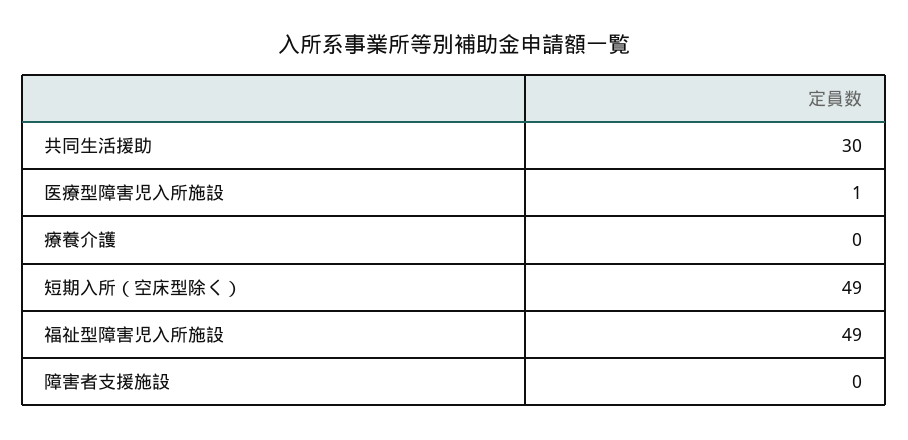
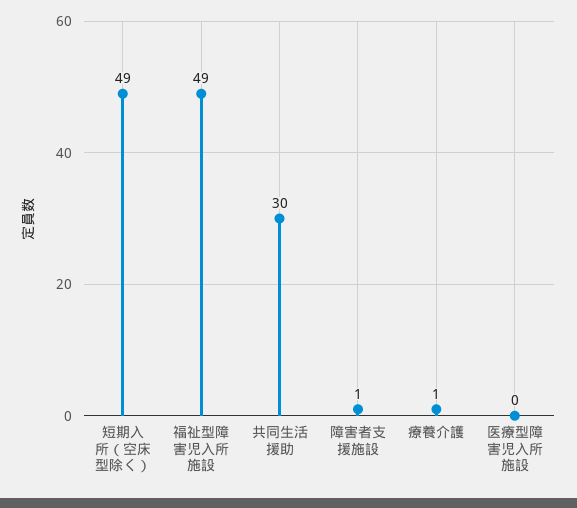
  {
    "共同生活援助": 30,
-   "医療型障害児入所施設": 1,
+   "医療型障害児入所施設": 0,
-   "療養介護": 0,
+   "療養介護": 1,
    "短期入所（空床型除く）": 49,
    "福祉型障害児入所施設": 49,
-   "障害者支援施設": 0
+   "障害者支援施設": 1
  }

